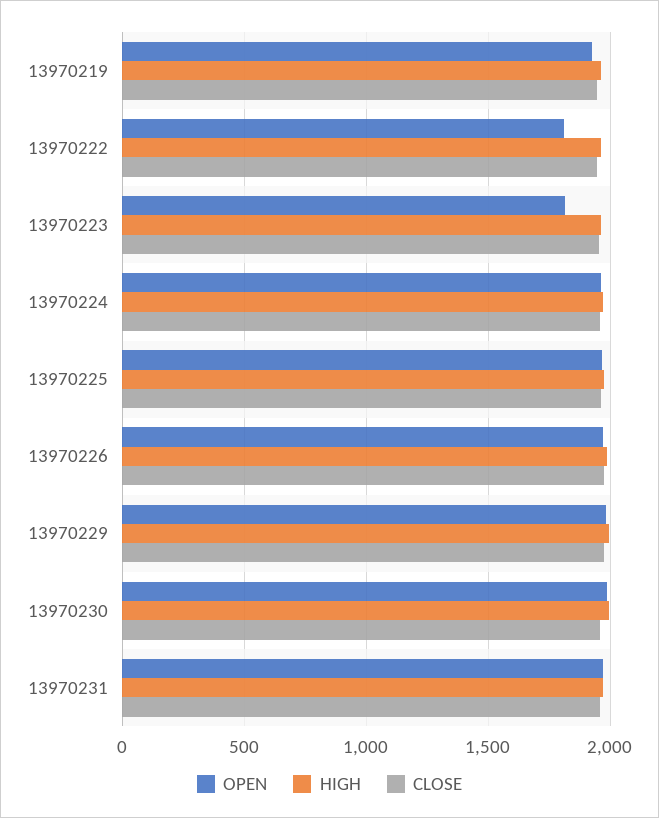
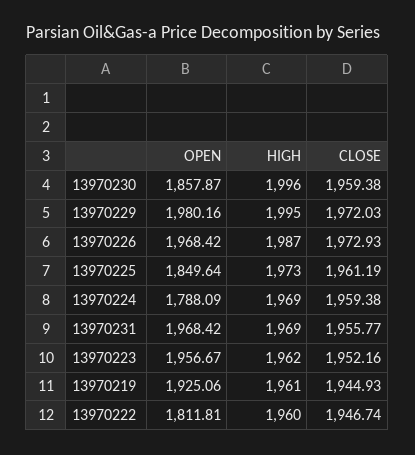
  {
    "OPEN": {
      "13970219": 1925.06,
      "13970222": 1811.81,
-     "13970223": 1800,
+     "13970223": 1956.67,
-     "13970224": 1950,
+     "13970224": 1788.09,
-     "13970225": 1950,
+     "13970225": 1849.64,
      "13970226": 1968.42,
      "13970229": 1980.16,
-     "13970230": 2000,
+     "13970230": 1857.87,
      "13970231": 1968.42
    },
    "HIGH": {
      "13970219": 1961,
      "13970222": 1960,
      "13970223": 1962,
      "13970224": 1969,
      "13970225": 1973,
      "13970226": 1987,
      "13970229": 1995,
      "13970230": 1996,
      "13970231": 1969
    },
    "CLOSE": {
      "13970219": 1944.93,
      "13970222": 1946.74,
      "13970223": 1952.16,
      "13970224": 1959.38,
      "13970225": 1961.19,
      "13970226": 1972.93,
      "13970229": 1972.03,
      "13970230": 1959.38,
      "13970231": 1955.77
    }
  }

